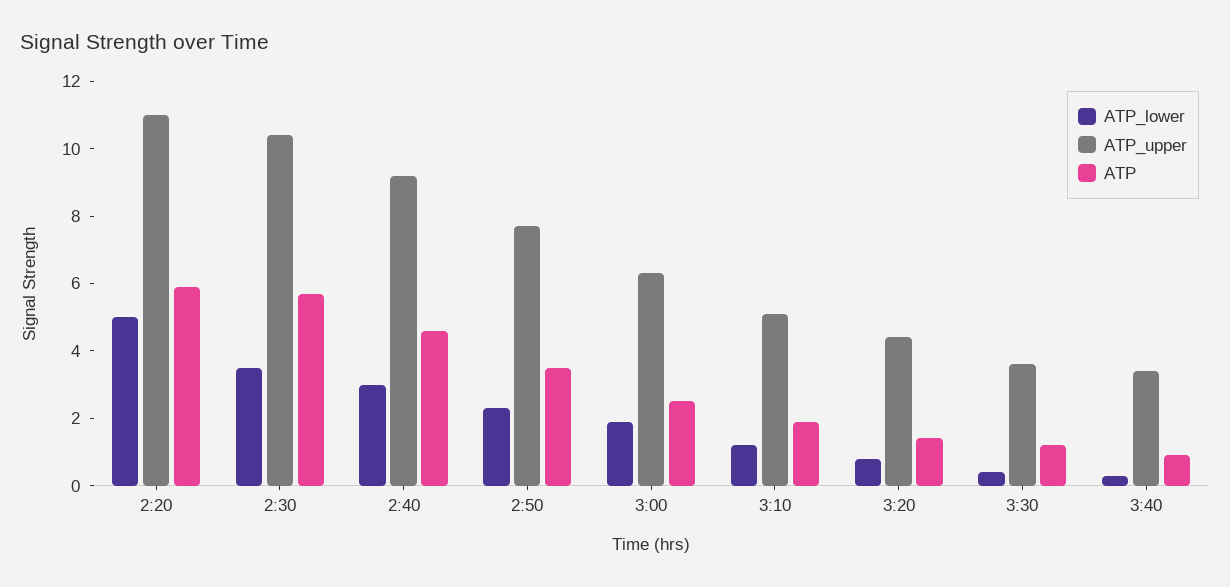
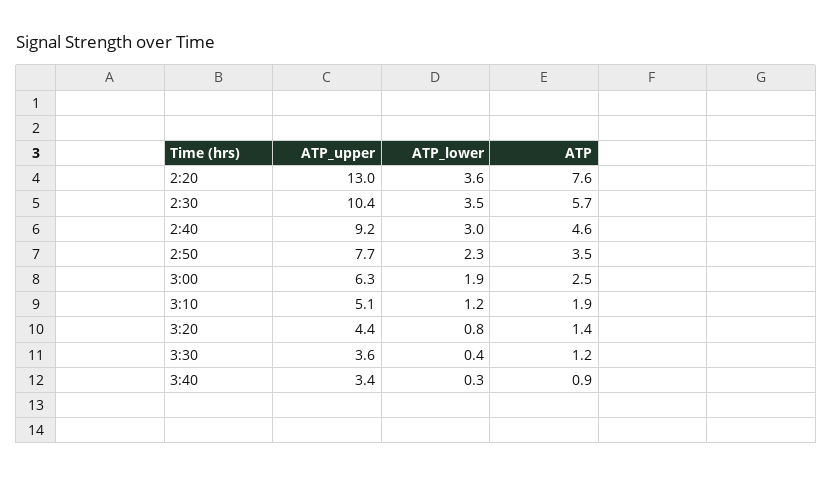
  {
    "ATP_lower": {
-     "2:20": 5,
+     "2:20": 3.6,
      "2:30": 3.5,
      "2:40": 3,
      "2:50": 2.3,
      "3:00": 1.9,
      "3:10": 1.2,
      "3:20": 0.8,
      "3:30": 0.4,
      "3:40": 0.3
    },
    "ATP_upper": {
-     "2:20": 11,
+     "2:20": 13,
      "2:30": 10.4,
      "2:40": 9.2,
      "2:50": 7.7,
      "3:00": 6.3,
      "3:10": 5.1,
      "3:20": 4.4,
      "3:30": 3.6,
      "3:40": 3.4
    },
    "ATP": {
-     "2:20": 6,
+     "2:20": 7.6,
      "2:30": 5.7,
      "2:40": 4.6,
      "2:50": 3.5,
      "3:00": 2.5,
      "3:10": 1.9,
      "3:20": 1.4,
      "3:30": 1.2,
      "3:40": 0.9
    }
  }

